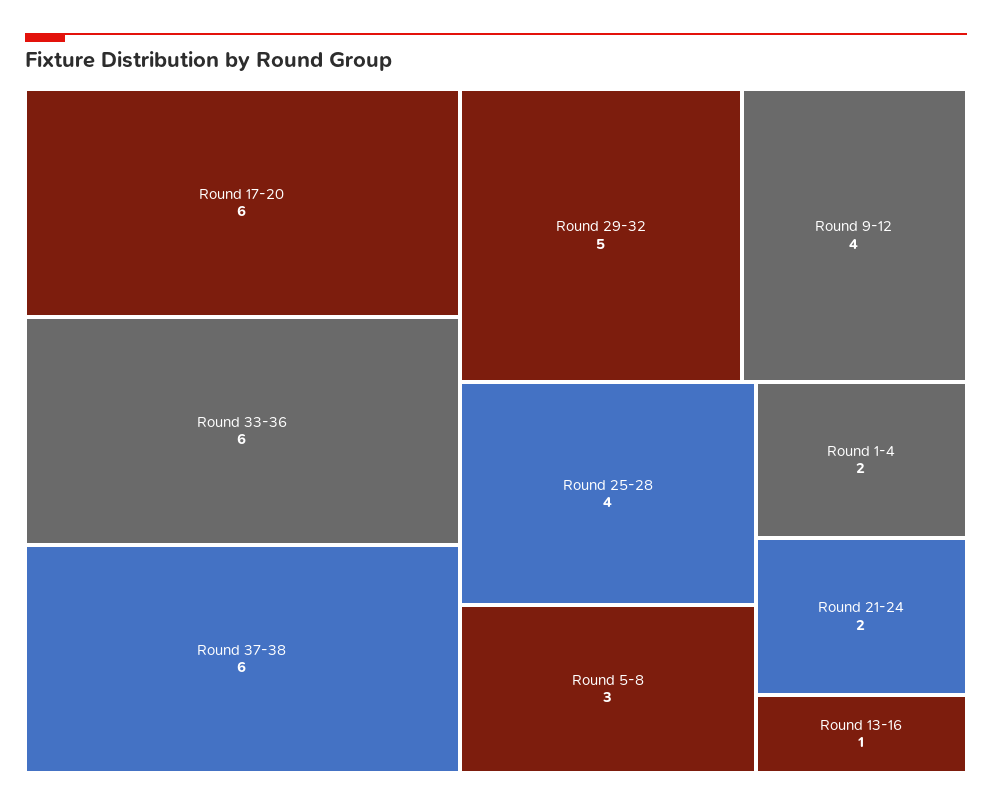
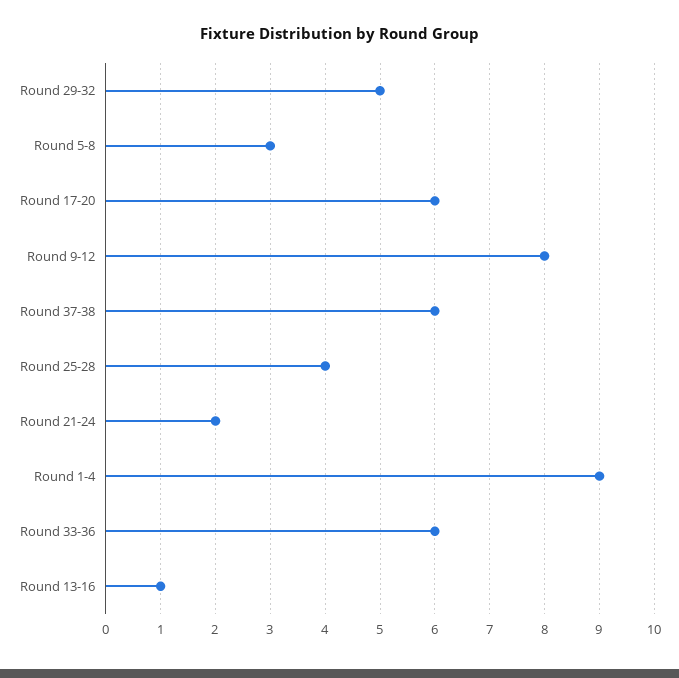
  {
    "Round 17-20": 6,
    "Round 33-36": 6,
    "Round 37-38": 6,
    "Round 29-32": 5,
-   "Round 9-12": 4,
+   "Round 9-12": 8,
    "Round 25-28": 4,
    "Round 5-8": 3,
-   "Round 1-4": 2,
+   "Round 1-4": 9,
    "Round 21-24": 2,
    "Round 13-16": 1
  }

